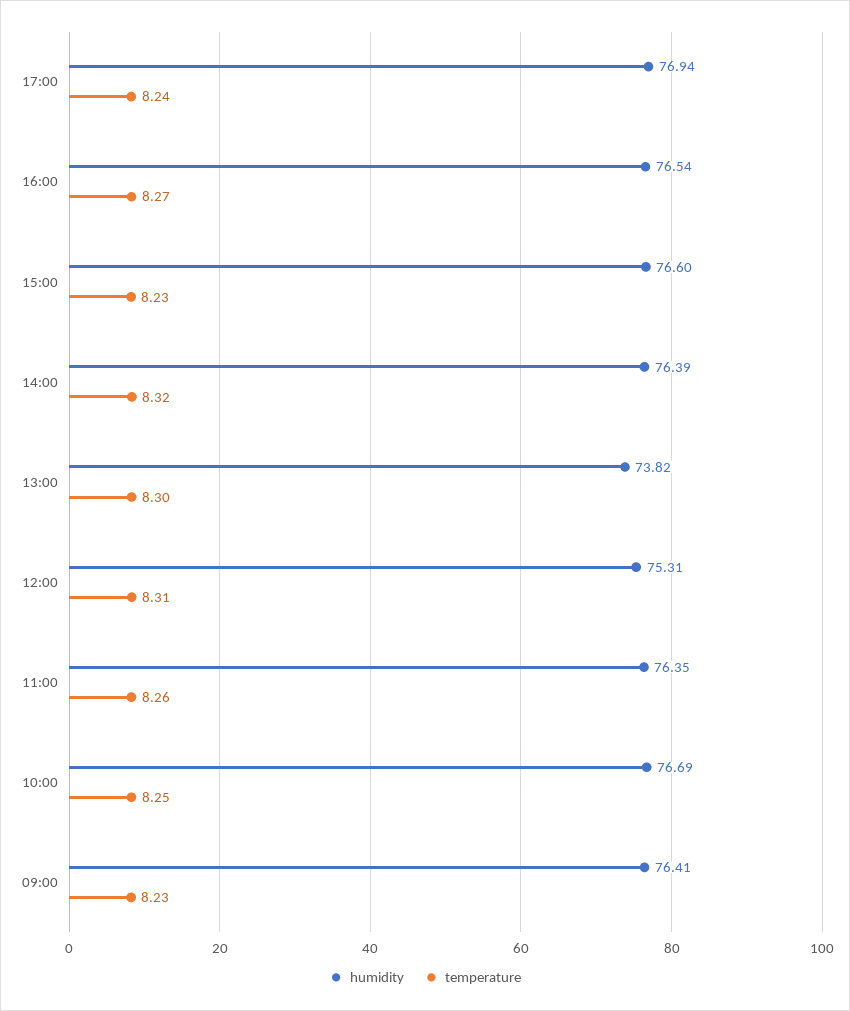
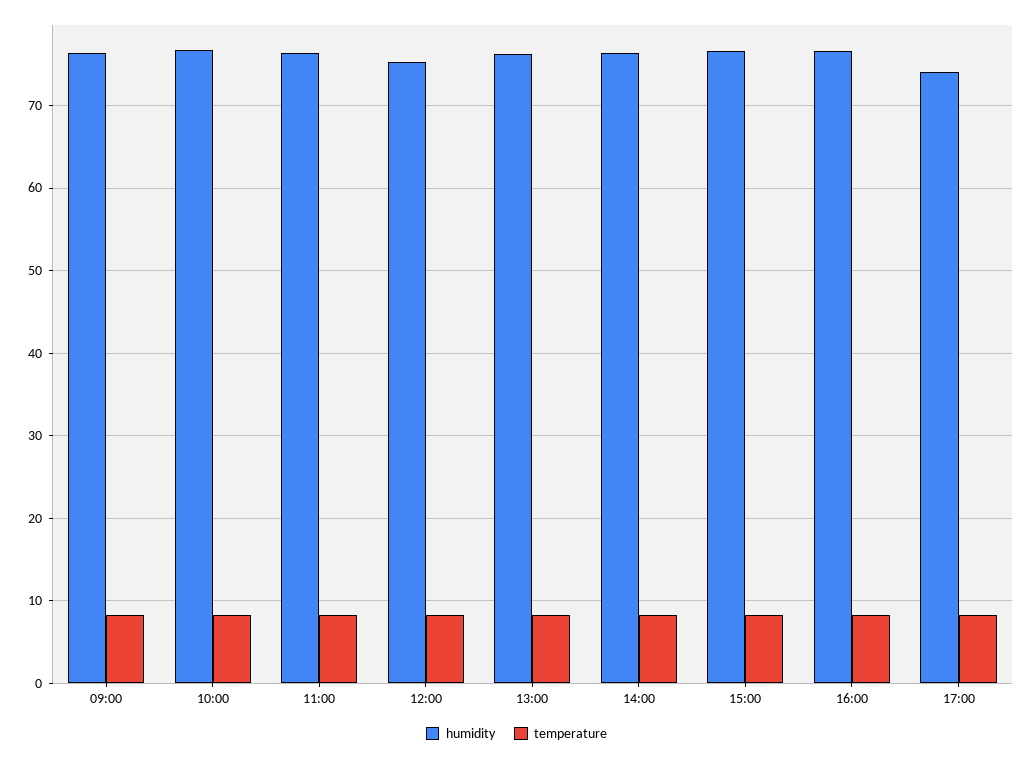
  {
    "humidity": {
-     "17:00": 76.94,
+     "17:00": 74,
      "16:00": 76.54,
      "15:00": 76.6,
      "14:00": 76.39,
-     "13:00": 73.82,
+     "13:00": 76,
      "12:00": 75.31,
      "11:00": 76.35,
      "10:00": 76.69,
      "09:00": 76.41
    },
    "temperature": {
      "17:00": 8.24,
      "16:00": 8.27,
      "15:00": 8.23,
      "14:00": 8.32,
      "13:00": 8.3,
      "12:00": 8.31,
      "11:00": 8.26,
      "10:00": 8.25,
      "09:00": 8.23
    }
  }

